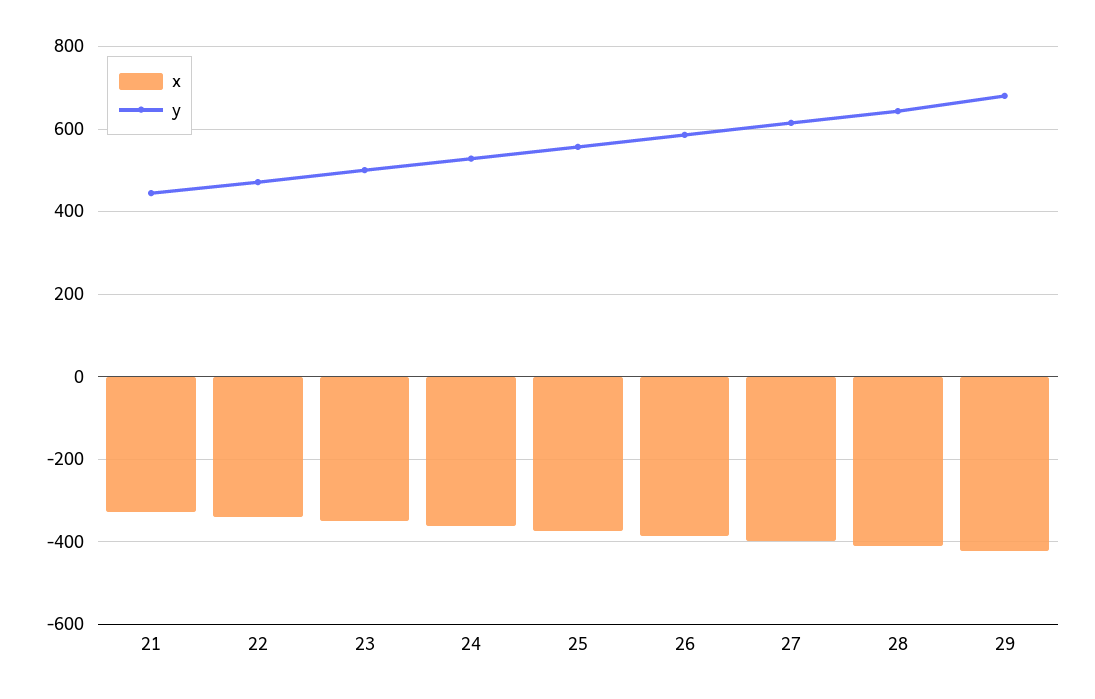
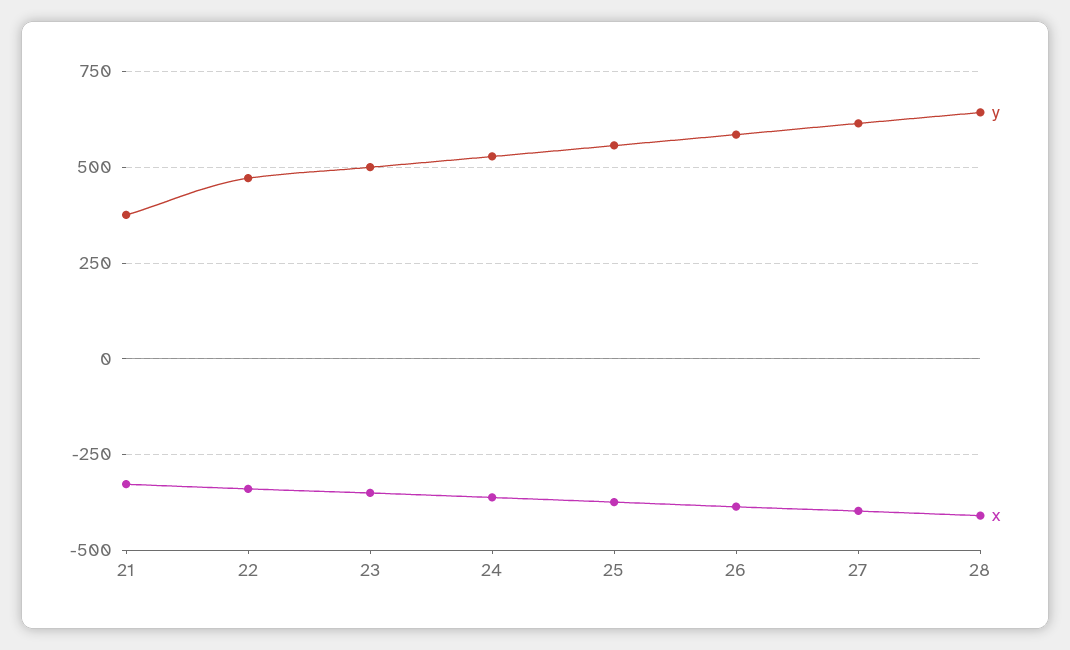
  {
    "x": {
      "21": -320,
      "22": -340,
      "23": -360,
      "24": -360,
      "25": -380,
      "26": -380,
      "27": -400,
-     "28": -400,
+     "28": -400
-     "29": -420
    },
    "y": {
-     "21": 440,
+     "21": 375,
      "22": 480,
      "23": 500,
      "24": 520,
      "25": 560,
      "26": 580,
      "27": 620,
-     "28": 640,
+     "28": 640
-     "29": 680
    }
  }

